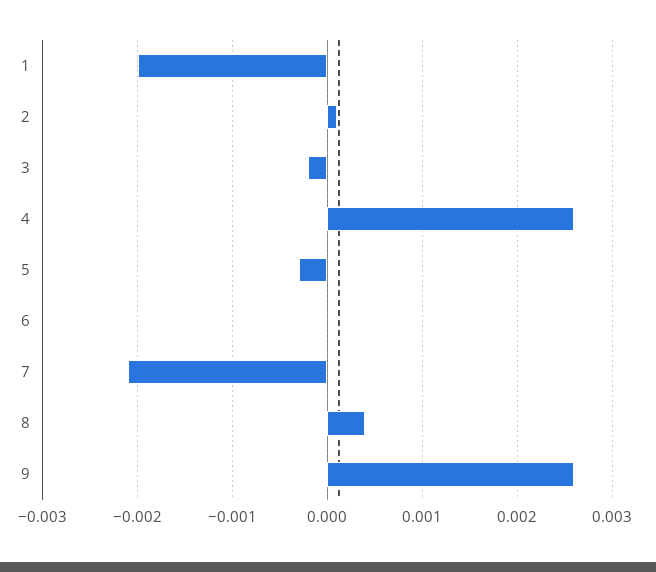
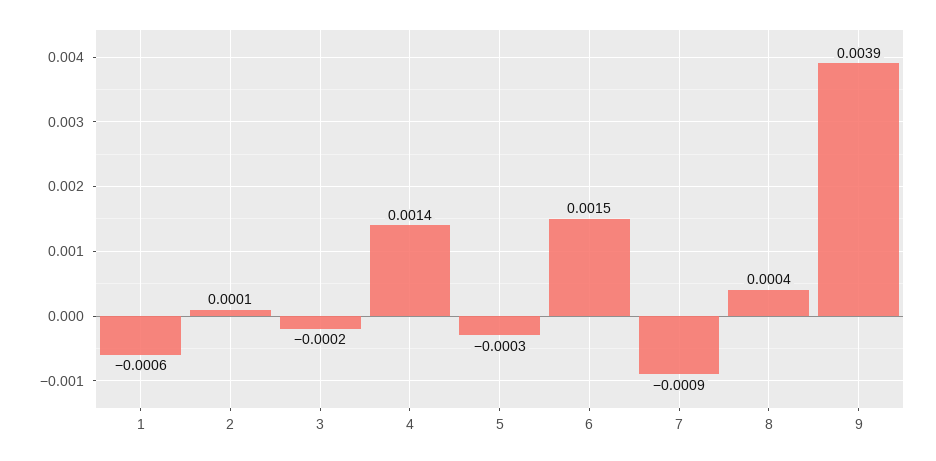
  {
-   "1": -0.002,
+   "1": -0.0006,
    "2": 0.0001,
    "3": -0.0002,
-   "4": 0.0026,
+   "4": 0.0014,
    "5": -0.0003,
-   "6": 0,
+   "6": 0.0015,
-   "7": -0.0021,
+   "7": -0.0009,
    "8": 0.0004,
-   "9": 0.0026
+   "9": 0.0039
  }

